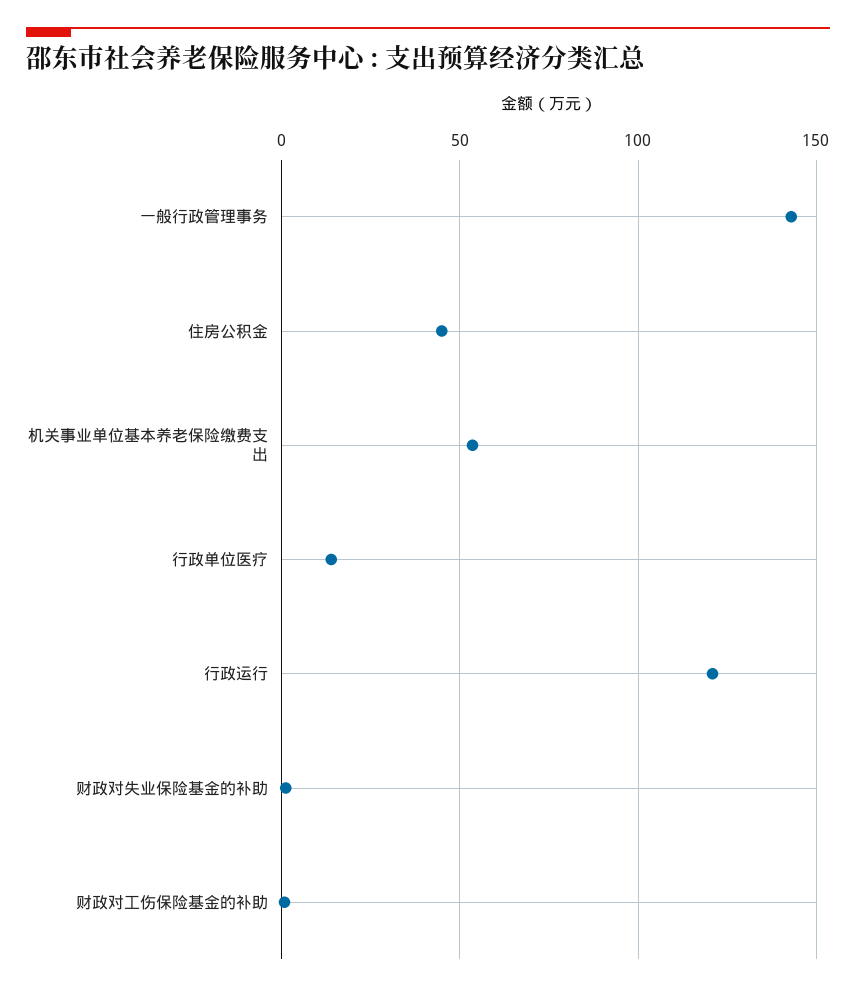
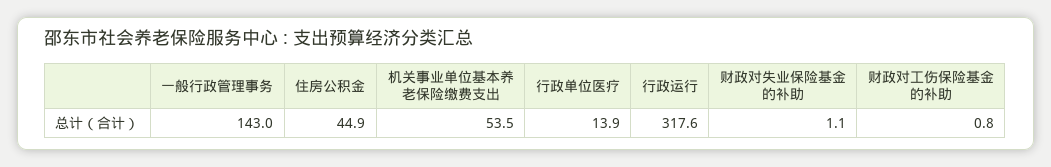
  {
    "一般行政管理事务": 143,
    "住房公积金": 44.9,
    "机关事业单位基本养老保险缴费支出": 53.5,
    "行政单位医疗": 13.9,
-   "行政运行": 120,
+   "行政运行": 317.6,
    "财政对失业保险基金的补助": 1.1,
    "财政对工伤保险基金的补助": 0.8
  }

